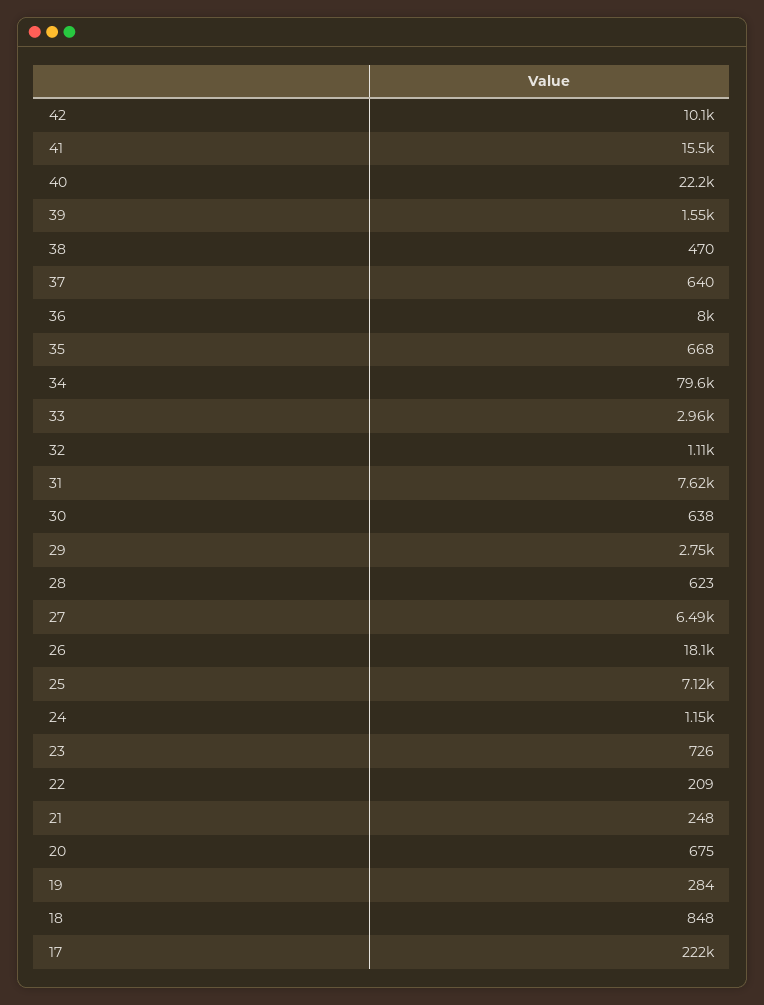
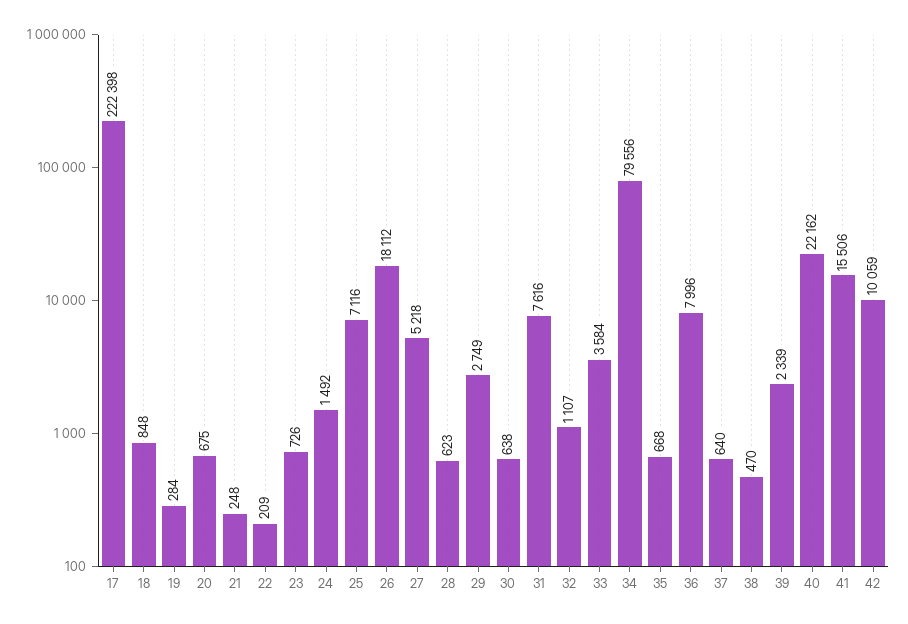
  {
    "42": 10059,
    "41": 15506,
    "40": 22162,
-   "39": 1550,
+   "39": 2339,
    "38": 470,
    "37": 640,
    "36": 7996,
    "35": 668,
    "34": 79556,
-   "33": 2960,
+   "33": 3584,
    "32": 1107,
    "31": 7616,
    "30": 638,
    "29": 2749,
    "28": 623,
-   "27": 6490,
+   "27": 5218,
    "26": 18112,
    "25": 7116,
-   "24": 1150,
+   "24": 1492,
    "23": 726,
    "22": 209,
    "21": 248,
    "20": 675,
    "19": 284,
    "18": 848,
    "17": 222398
  }

